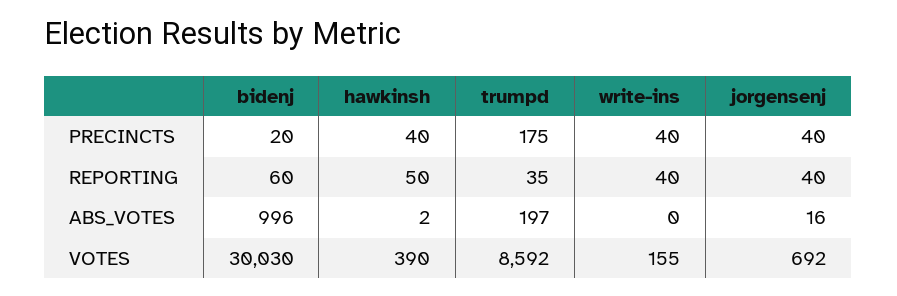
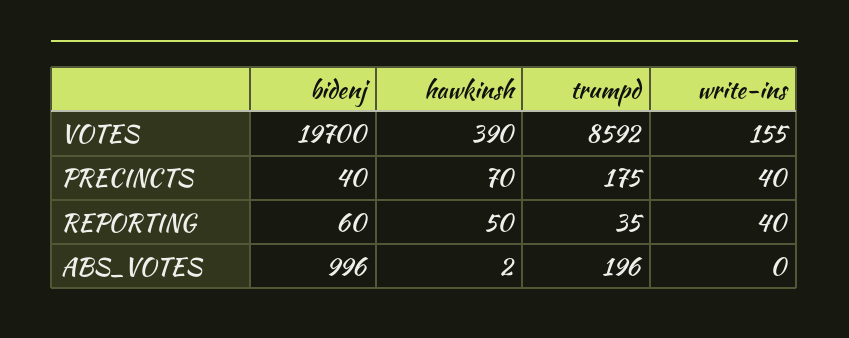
  {
    "bidenj": {
-     "PRECINCTS": 20,
+     "PRECINCTS": 40,
      "REPORTING": 60,
      "ABS_VOTES": 996,
-     "VOTES": 30030
+     "VOTES": 19700
    },
    "hawkinsh": {
-     "PRECINCTS": 40,
+     "PRECINCTS": 70,
      "REPORTING": 50,
      "ABS_VOTES": 2,
      "VOTES": 390
    },
    "trumpd": {
      "PRECINCTS": 175,
      "REPORTING": 35,
-     "ABS_VOTES": 197,
+     "ABS_VOTES": 196,
      "VOTES": 8592
    },
    "write-ins": {
      "PRECINCTS": 40,
      "REPORTING": 40,
      "ABS_VOTES": 0,
      "VOTES": 155
-   },
+   }
-   "jorgensenj": {
-     "PRECINCTS": 40,
-     "REPORTING": 40,
-     "ABS_VOTES": 16,
-     "VOTES": 692
-   }
  }

